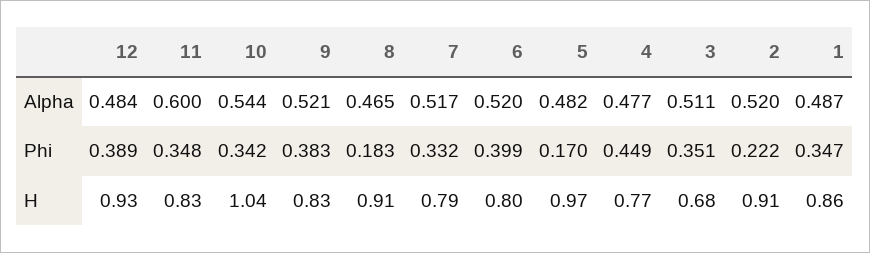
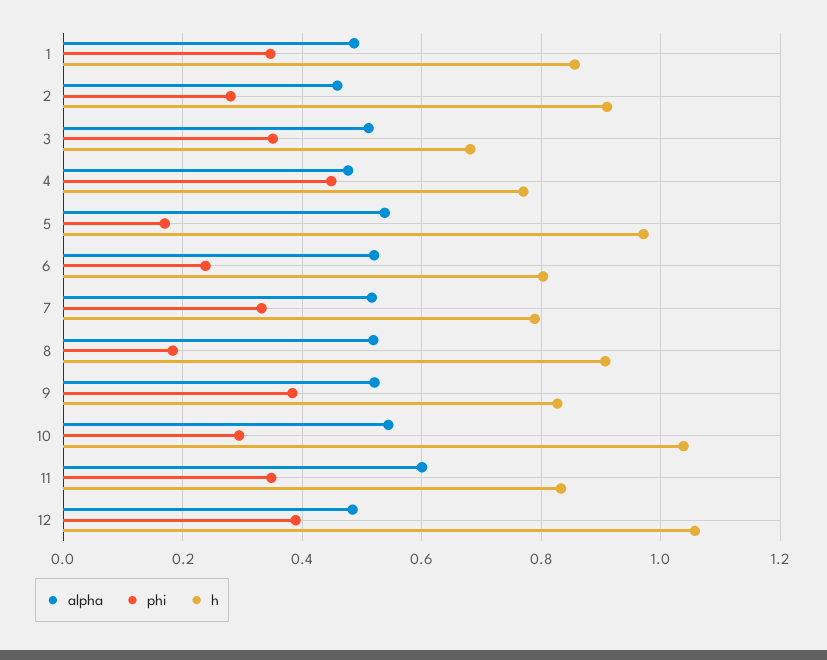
  {
    "Alpha": {
      "12": 0.484,
      "11": 0.6,
      "10": 0.544,
      "9": 0.521,
-     "8": 0.465,
+     "8": 0.52,
      "7": 0.517,
      "6": 0.52,
-     "5": 0.482,
+     "5": 0.54,
      "4": 0.477,
      "3": 0.511,
-     "2": 0.52,
+     "2": 0.46,
      "1": 0.487
    },
    "Phi": {
      "12": 0.389,
      "11": 0.348,
-     "10": 0.342,
+     "10": 0.3,
      "9": 0.383,
      "8": 0.183,
      "7": 0.332,
-     "6": 0.399,
+     "6": 0.24,
      "5": 0.17,
      "4": 0.449,
      "3": 0.351,
-     "2": 0.222,
+     "2": 0.28,
      "1": 0.347
    },
    "H": {
-     "12": 0.93,
+     "12": 1.06,
      "11": 0.83,
      "10": 1.04,
      "9": 0.83,
      "8": 0.91,
      "7": 0.79,
      "6": 0.8,
      "5": 0.97,
      "4": 0.77,
      "3": 0.68,
      "2": 0.91,
      "1": 0.86
    }
  }

